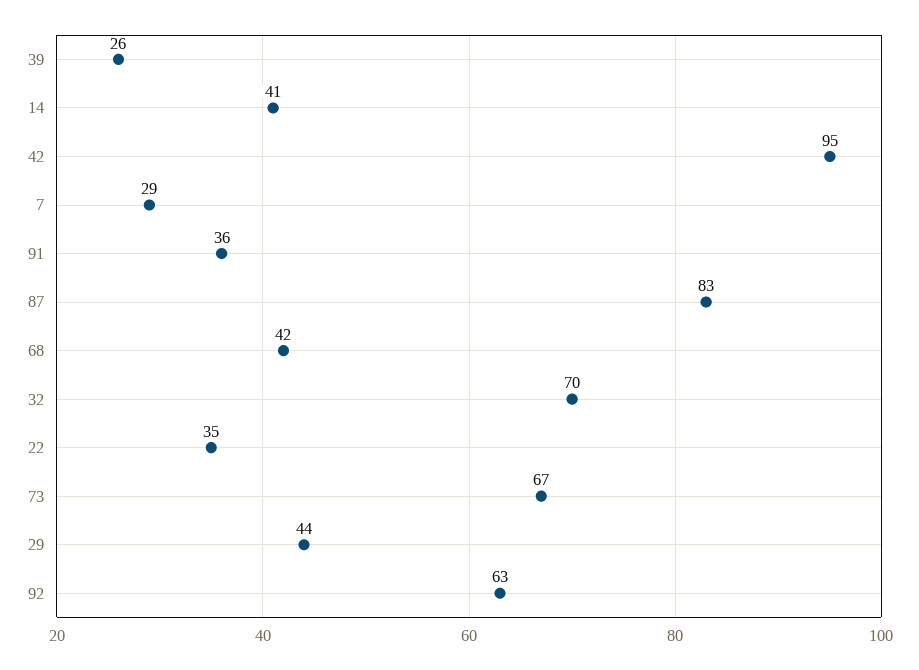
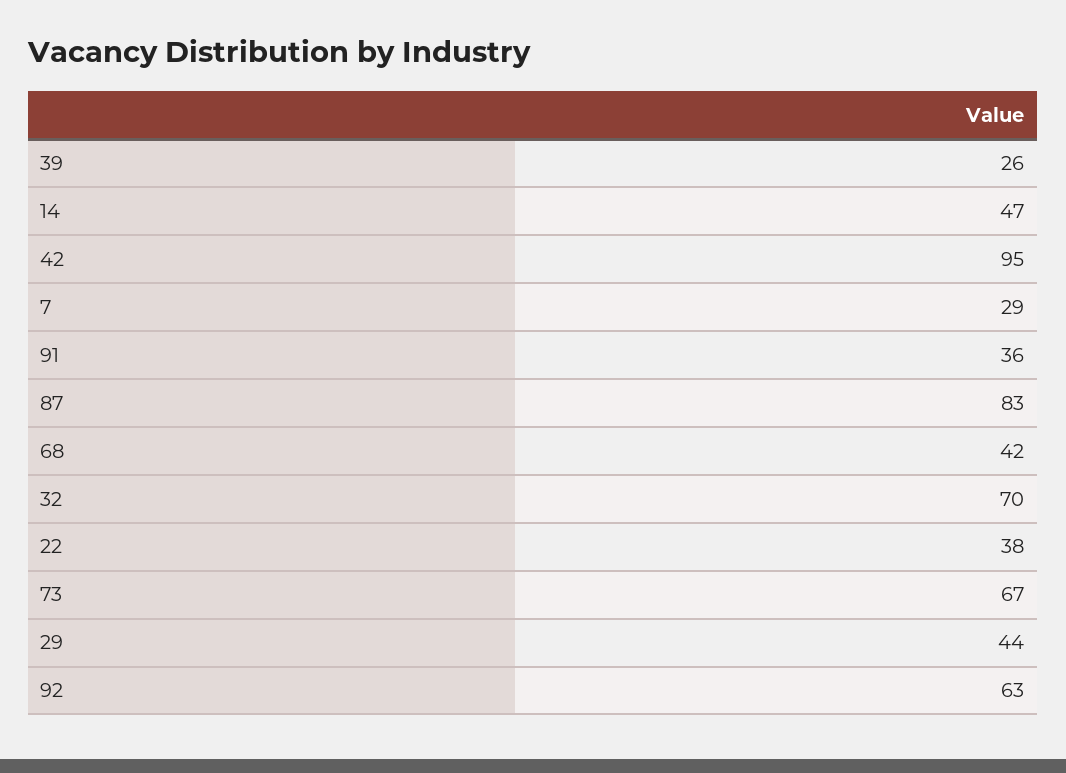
  {
    "39": 26,
-   "14": 41,
+   "14": 47,
    "42": 95,
    "7": 29,
    "91": 36,
    "87": 83,
    "68": 42,
    "32": 70,
-   "22": 35,
+   "22": 38,
    "73": 67,
    "29": 44,
    "92": 63
  }

